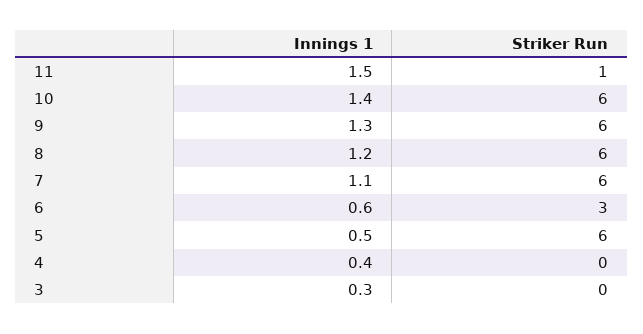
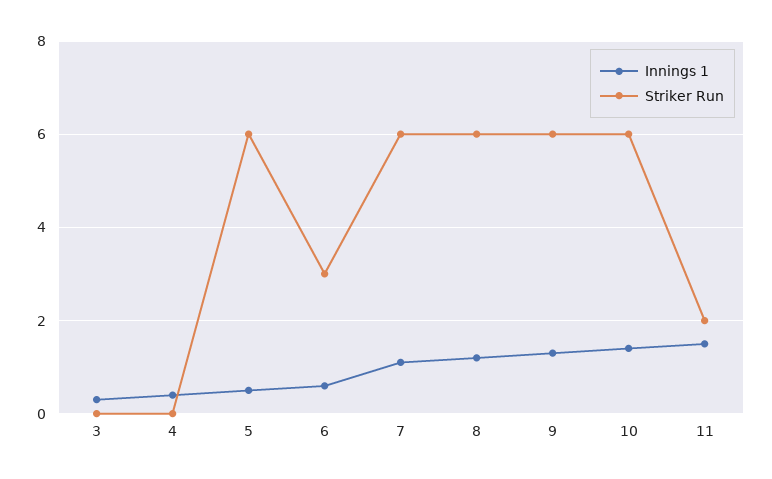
  {
    "Innings 1": {
      "11": 1.5,
      "10": 1.4,
      "9": 1.3,
      "8": 1.2,
      "7": 1.1,
      "6": 0.6,
      "5": 0.5,
      "4": 0.4,
      "3": 0.3
    },
    "Striker Run": {
-     "11": 1,
+     "11": 2,
      "10": 6,
      "9": 6,
      "8": 6,
      "7": 6,
      "6": 3,
      "5": 6,
      "4": 0,
      "3": 0
    }
  }

